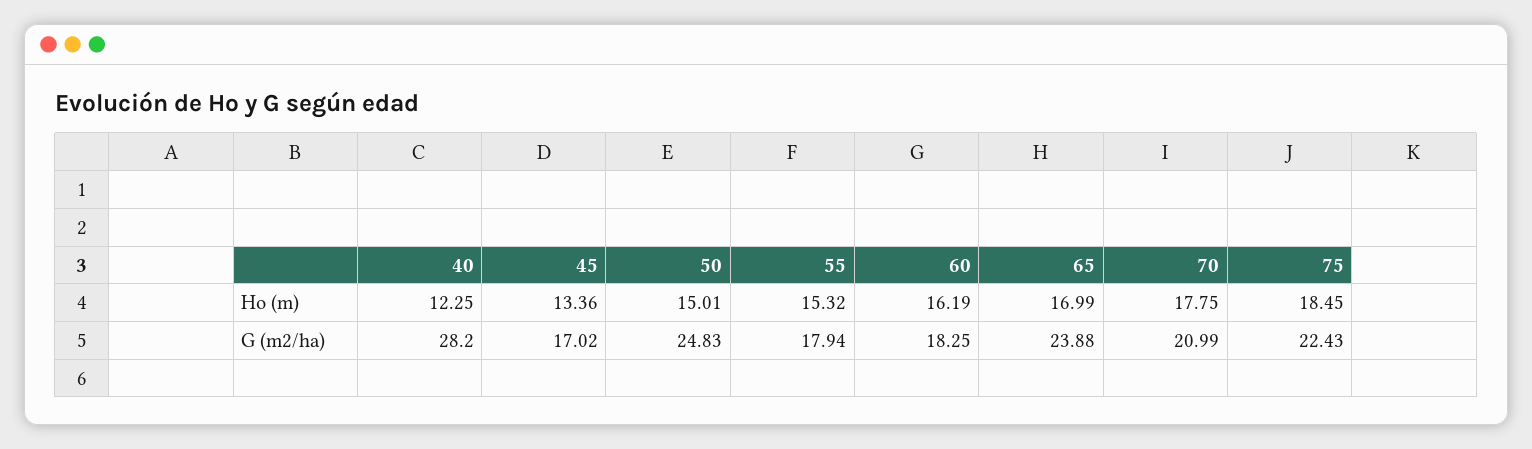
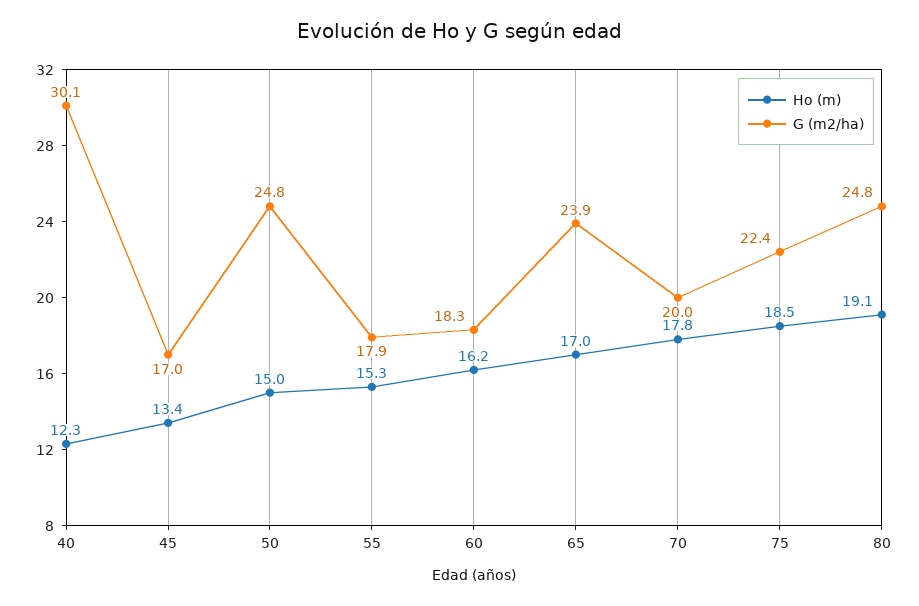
  {
    "Ho (m)": {
      "40": 12.25,
      "45": 13.36,
      "50": 15.01,
      "55": 15.32,
      "60": 16.19,
      "65": 16.99,
      "70": 17.75,
-     "75": 18.45
+     "75": 18.45,
+     "80": 19.1
    },
    "G (m2/ha)": {
-     "40": 28.2,
+     "40": 30.1,
      "45": 17.02,
      "50": 24.83,
      "55": 17.94,
      "60": 18.25,
      "65": 23.88,
-     "70": 20.99,
+     "70": 20,
-     "75": 22.43
+     "75": 22.43,
+     "80": 24.8
    }
  }

